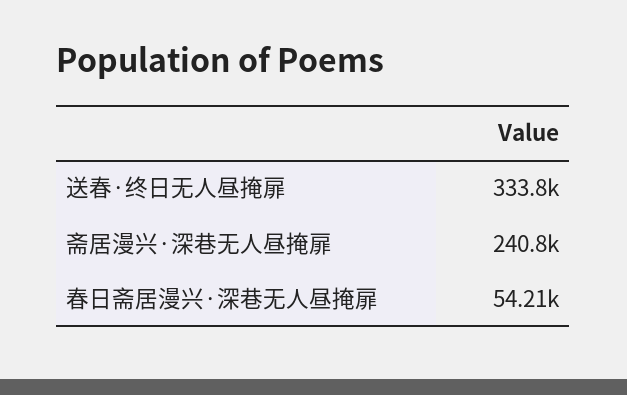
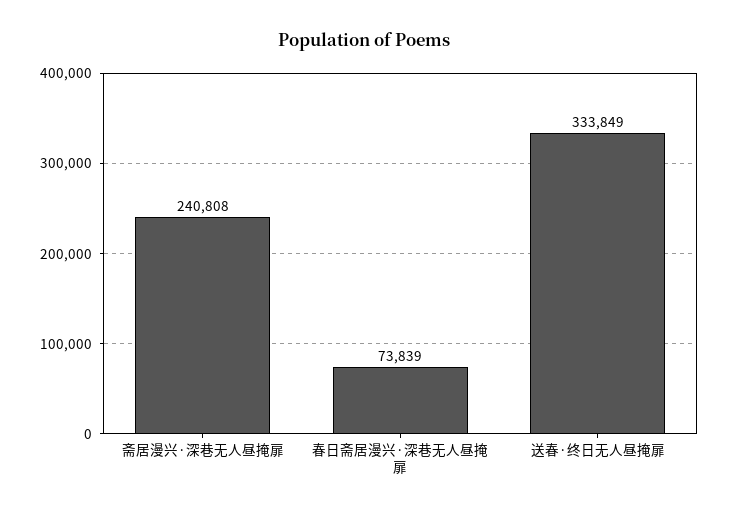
  {
    "送春·终日无人昼掩扉": 333849,
    "斋居漫兴·深巷无人昼掩扉": 240808,
-   "春日斋居漫兴·深巷无人昼掩扉": 54210
+   "春日斋居漫兴·深巷无人昼掩扉": 73839
  }

